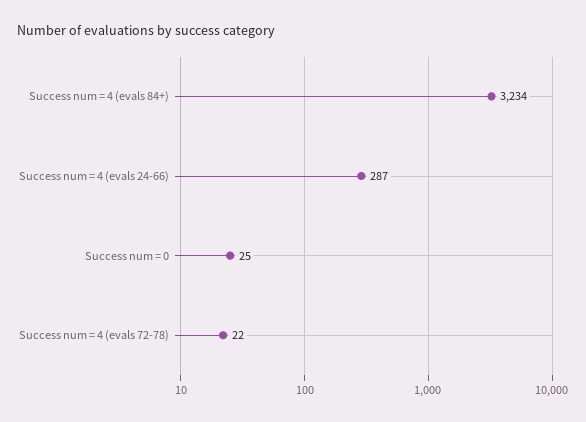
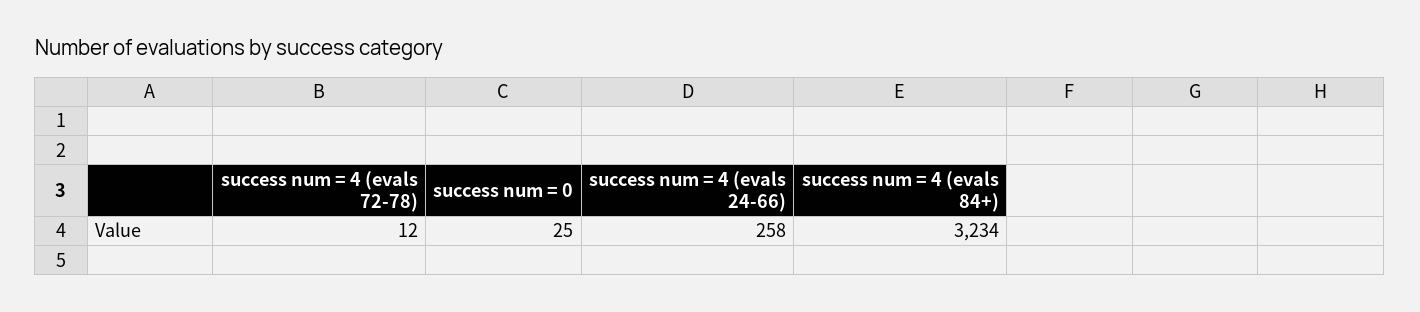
  {
    "Success num = 4 (evals 84+)": 3234,
-   "Success num = 4 (evals 24-66)": 287,
+   "Success num = 4 (evals 24-66)": 258,
    "Success num = 0": 25,
-   "Success num = 4 (evals 72-78)": 22
+   "Success num = 4 (evals 72-78)": 12
  }

